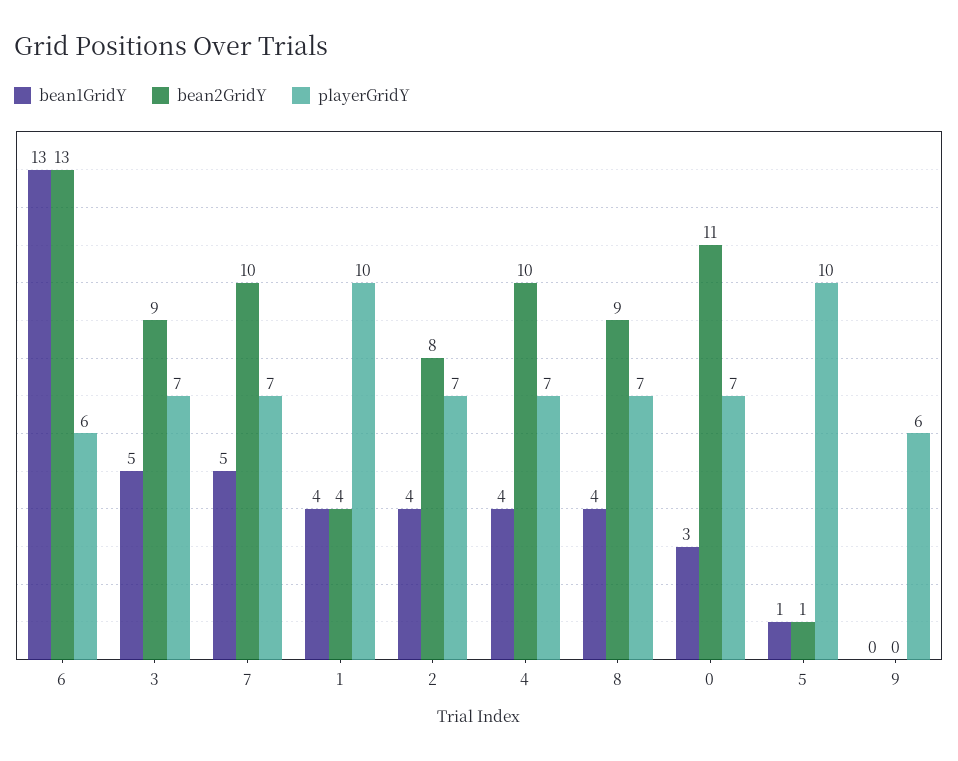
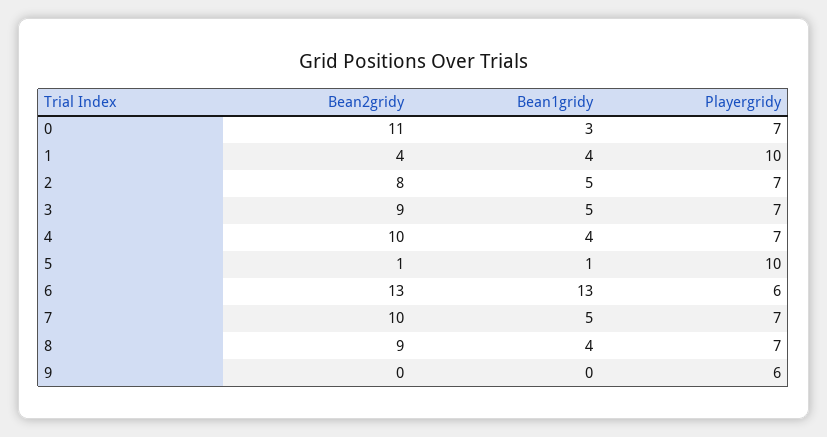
  {
    "bean1GridY": {
      "6": 13,
      "3": 5,
      "7": 5,
      "1": 4,
-     "2": 4,
+     "2": 5,
      "4": 4,
      "8": 4,
      "0": 3,
      "5": 1,
      "9": 0
    },
    "bean2GridY": {
      "6": 13,
      "3": 9,
      "7": 10,
      "1": 4,
      "2": 8,
      "4": 10,
      "8": 9,
      "0": 11,
      "5": 1,
      "9": 0
    },
    "playerGridY": {
      "6": 6,
      "3": 7,
      "7": 7,
      "1": 10,
      "2": 7,
      "4": 7,
      "8": 7,
      "0": 7,
      "5": 10,
      "9": 6
    }
  }

